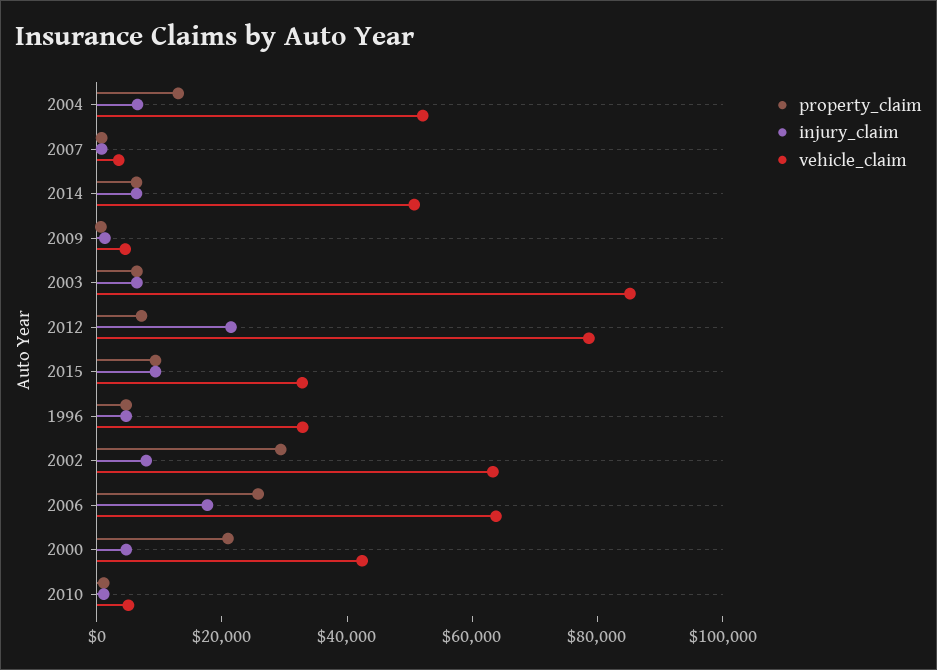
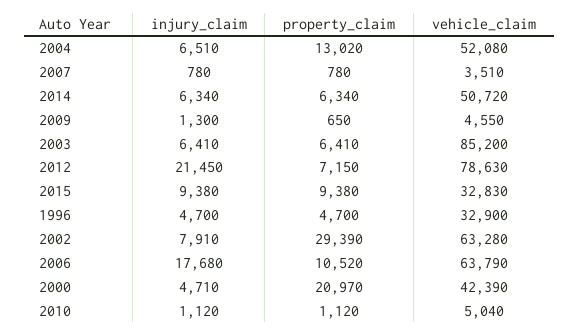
  {
    "property_claim": {
      "2004": 13020,
      "2007": 780,
      "2014": 6340,
      "2009": 650,
      "2003": 6410,
      "2012": 7150,
      "2015": 9380,
      "1996": 4700,
      "2002": 29390,
-     "2006": 25000,
+     "2006": 10520,
      "2000": 20970,
      "2010": 1120
    },
    "injury_claim": {
      "2004": 6510,
      "2007": 780,
      "2014": 6340,
      "2009": 1300,
      "2003": 6410,
      "2012": 21450,
      "2015": 9380,
      "1996": 4700,
      "2002": 7910,
      "2006": 17680,
      "2000": 4710,
      "2010": 1120
    },
    "vehicle_claim": {
      "2004": 52080,
      "2007": 3510,
      "2014": 50720,
      "2009": 4550,
      "2003": 85200,
      "2012": 78630,
      "2015": 32830,
      "1996": 32900,
      "2002": 63280,
      "2006": 63790,
      "2000": 42390,
      "2010": 5040
    }
  }

